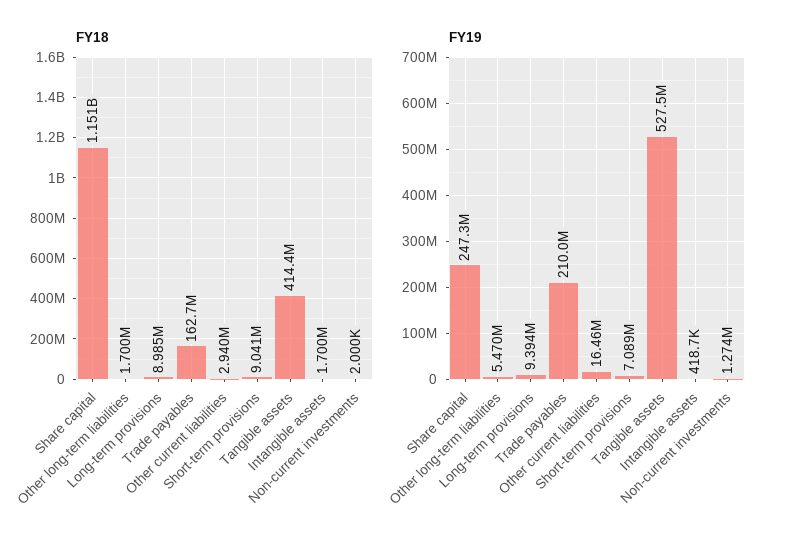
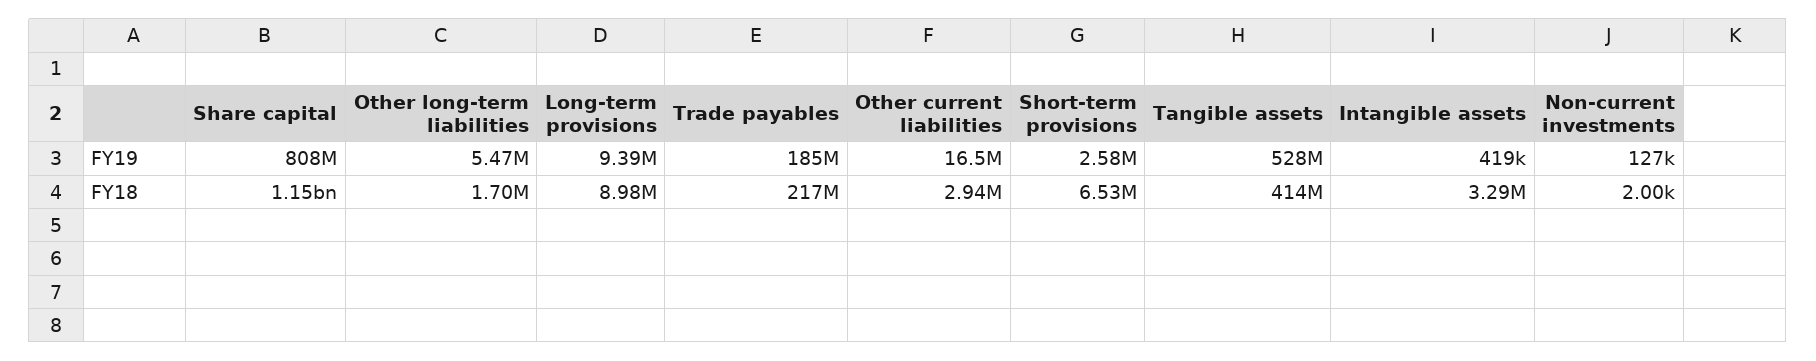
  {
    "FY18": {
      "Share capital": 1151000000,
      "Other long-term liabilities": 1700000,
      "Long-term provisions": 8985000,
-     "Trade payables": 162700000,
+     "Trade payables": 217000000,
      "Other current liabilities": 2940000,
-     "Short-term provisions": 9041000,
+     "Short-term provisions": 6530000,
      "Tangible assets": 414400000,
-     "Intangible assets": 1700000,
+     "Intangible assets": 3290000,
      "Non-current investments": 2000
    },
    "FY19": {
-     "Share capital": 247300000,
+     "Share capital": 808000000,
      "Other long-term liabilities": 5470000,
      "Long-term provisions": 9394000,
-     "Trade payables": 210000000,
+     "Trade payables": 185000000,
      "Other current liabilities": 16460000,
-     "Short-term provisions": 7089000,
+     "Short-term provisions": 2580000,
      "Tangible assets": 527500000,
      "Intangible assets": 418700,
-     "Non-current investments": 1274000
+     "Non-current investments": 127000
    }
  }

